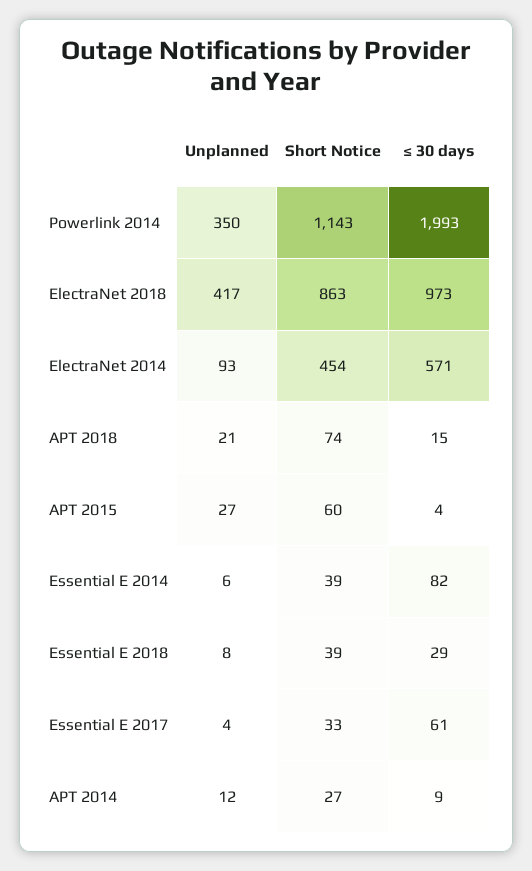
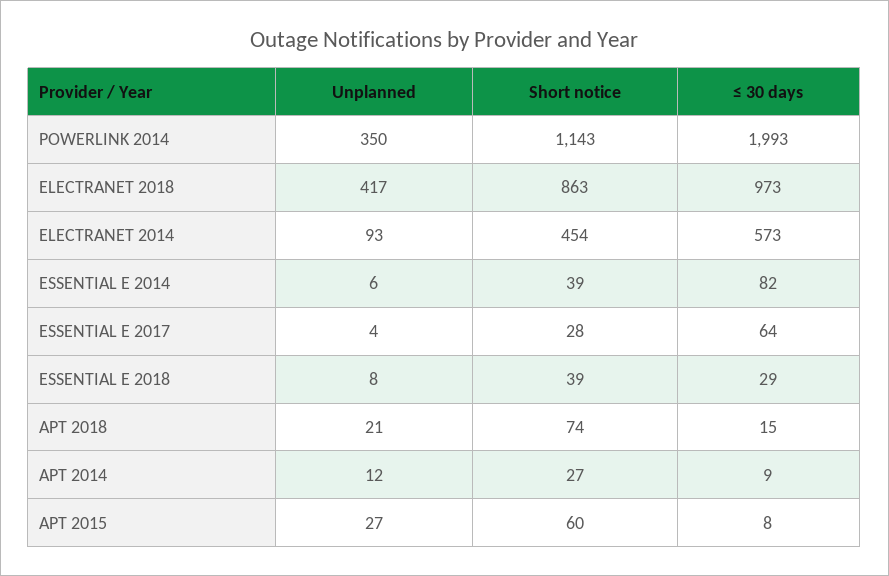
  {
    "Unplanned": {
      "Powerlink 2014": 350,
      "ElectraNet 2018": 417,
      "ElectraNet 2014": 93,
      "APT 2018": 21,
      "APT 2015": 27,
      "Essential E 2014": 6,
      "Essential E 2018": 8,
      "Essential E 2017": 4,
      "APT 2014": 12
    },
    "Short Notice": {
      "Powerlink 2014": 1143,
      "ElectraNet 2018": 863,
      "ElectraNet 2014": 454,
      "APT 2018": 74,
      "APT 2015": 60,
      "Essential E 2014": 39,
      "Essential E 2018": 39,
-     "Essential E 2017": 33,
+     "Essential E 2017": 28,
      "APT 2014": 27
    },
    "≤ 30 days": {
      "Powerlink 2014": 1993,
      "ElectraNet 2018": 973,
-     "ElectraNet 2014": 571,
+     "ElectraNet 2014": 573,
      "APT 2018": 15,
-     "APT 2015": 4,
+     "APT 2015": 8,
      "Essential E 2014": 82,
      "Essential E 2018": 29,
-     "Essential E 2017": 61,
+     "Essential E 2017": 64,
      "APT 2014": 9
    }
  }

